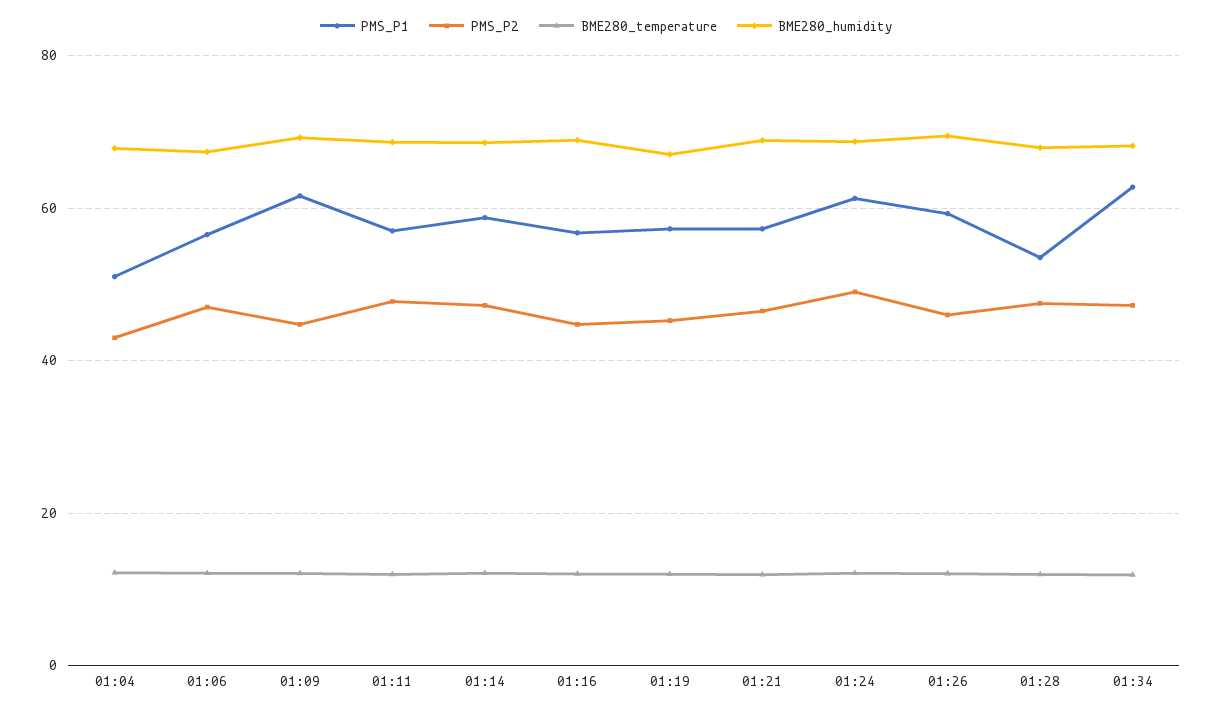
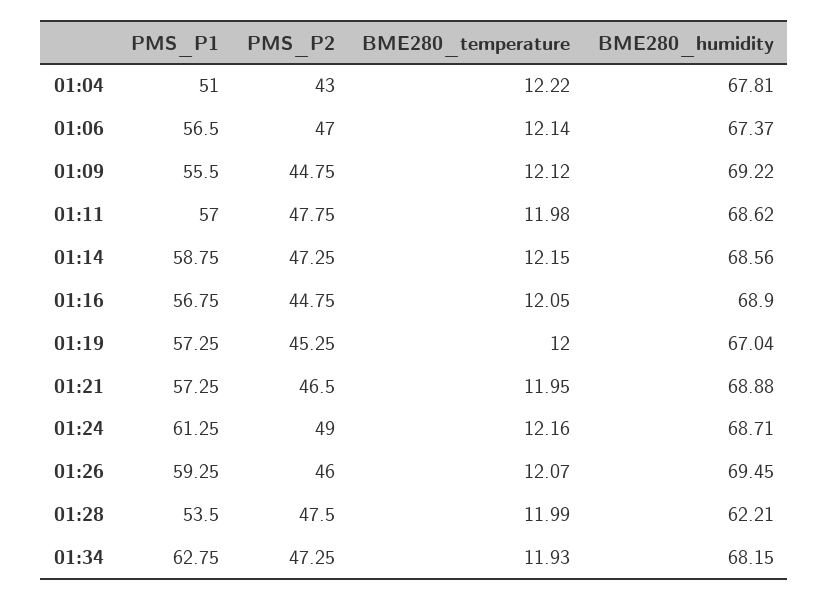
  {
    "PMS_P1": {
      "01:04": 51,
      "01:06": 56.5,
-     "01:09": 62,
+     "01:09": 55.5,
      "01:11": 57,
      "01:14": 58.75,
      "01:16": 56.75,
      "01:19": 57.25,
      "01:21": 57.25,
      "01:24": 61.25,
      "01:26": 59.25,
      "01:28": 53.5,
      "01:34": 62.75
    },
    "PMS_P2": {
      "01:04": 43,
      "01:06": 47,
      "01:09": 44.75,
      "01:11": 47.75,
      "01:14": 47.25,
      "01:16": 44.75,
      "01:19": 45.25,
      "01:21": 46.5,
      "01:24": 49,
      "01:26": 46,
      "01:28": 47.5,
      "01:34": 47.25
    },
    "BME280_temperature": {
      "01:04": 12.22,
      "01:06": 12.14,
      "01:09": 12.12,
      "01:11": 11.98,
      "01:14": 12.15,
      "01:16": 12.05,
      "01:19": 12,
      "01:21": 11.95,
      "01:24": 12.16,
      "01:26": 12.07,
      "01:28": 11.99,
      "01:34": 11.93
    },
    "BME280_humidity": {
      "01:04": 67.81,
      "01:06": 67.37,
      "01:09": 69.22,
      "01:11": 68.62,
      "01:14": 68.56,
      "01:16": 68.9,
      "01:19": 67.04,
      "01:21": 68.88,
      "01:24": 68.71,
      "01:26": 69.45,
-     "01:28": 68,
+     "01:28": 62.21,
      "01:34": 68.15
    }
  }

